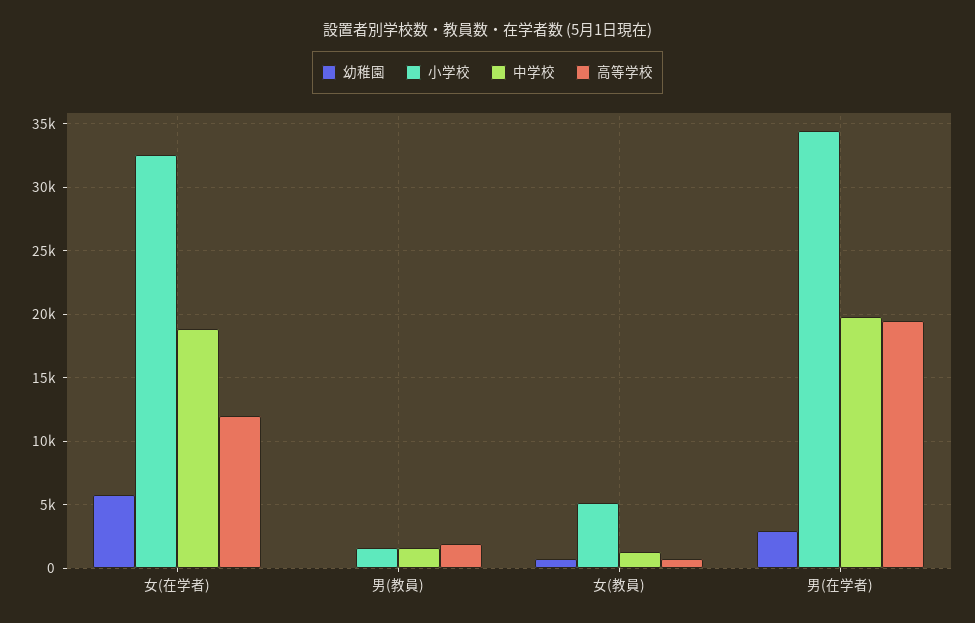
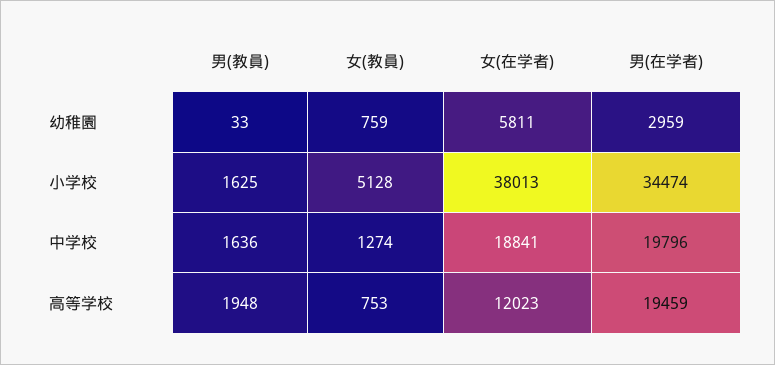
  {
    "幼稚園": {
      "女(在学者)": 5811,
      "男(教員)": 33,
      "女(教員)": 759,
      "男(在学者)": 2959
    },
    "小学校": {
-     "女(在学者)": 32500,
+     "女(在学者)": 38013,
      "男(教員)": 1625,
      "女(教員)": 5128,
      "男(在学者)": 34474
    },
    "中学校": {
      "女(在学者)": 18841,
      "男(教員)": 1636,
      "女(教員)": 1274,
      "男(在学者)": 19796
    },
    "高等学校": {
      "女(在学者)": 12023,
      "男(教員)": 1948,
      "女(教員)": 753,
      "男(在学者)": 19459
    }
  }

